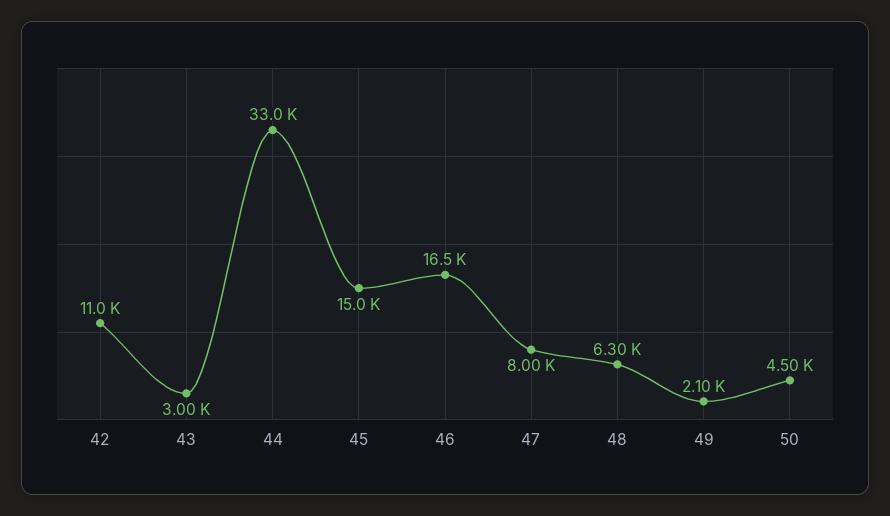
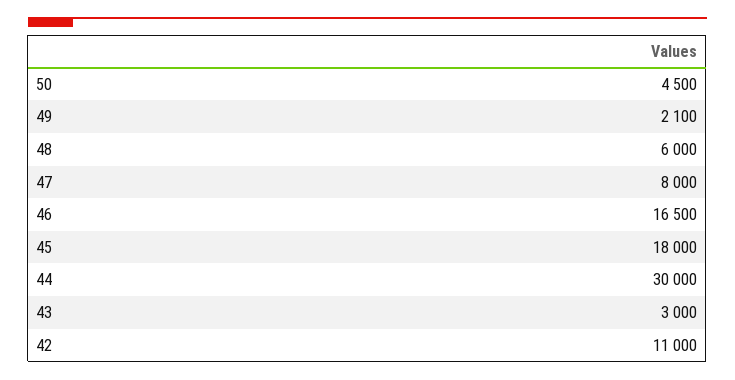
  {
    "42": 11000,
    "43": 3000,
-   "44": 33000,
+   "44": 30000,
-   "45": 15000,
+   "45": 18000,
    "46": 16500,
    "47": 8000,
-   "48": 6300,
+   "48": 6000,
    "49": 2100,
    "50": 4500
  }

